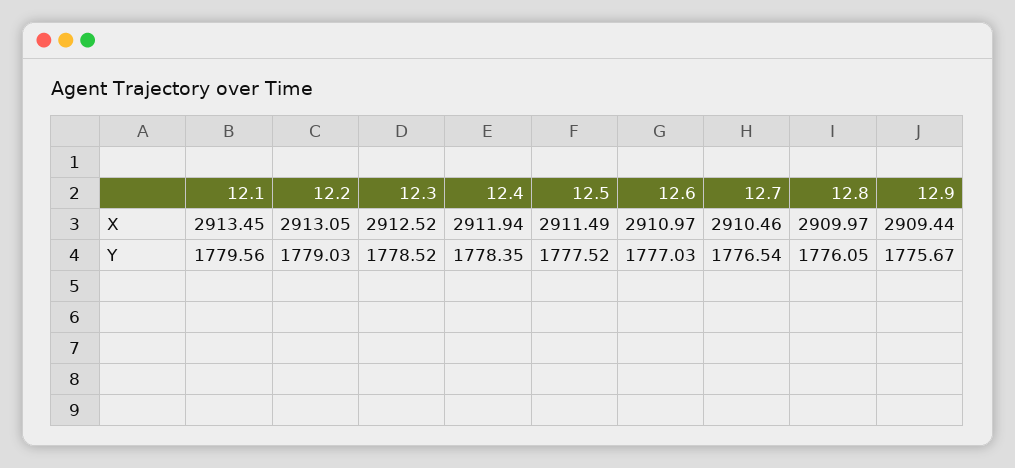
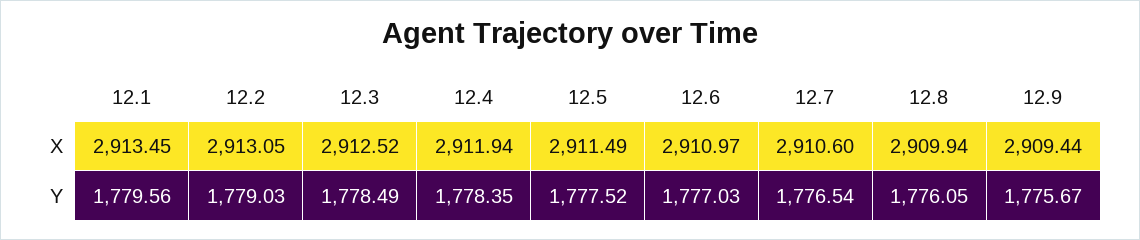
  {
    "12.1": {
      "X": 2913.45,
      "Y": 1779.56
    },
    "12.2": {
      "X": 2913.05,
      "Y": 1779.03
    },
    "12.3": {
      "X": 2912.52,
-     "Y": 1778.52
+     "Y": 1778.49
    },
    "12.4": {
      "X": 2911.94,
      "Y": 1778.35
    },
    "12.5": {
      "X": 2911.49,
      "Y": 1777.52
    },
    "12.6": {
      "X": 2910.97,
      "Y": 1777.03
    },
    "12.7": {
-     "X": 2910.46,
+     "X": 2910.6,
      "Y": 1776.54
    },
    "12.8": {
-     "X": 2909.97,
+     "X": 2909.94,
      "Y": 1776.05
    },
    "12.9": {
      "X": 2909.44,
      "Y": 1775.67
    }
  }

